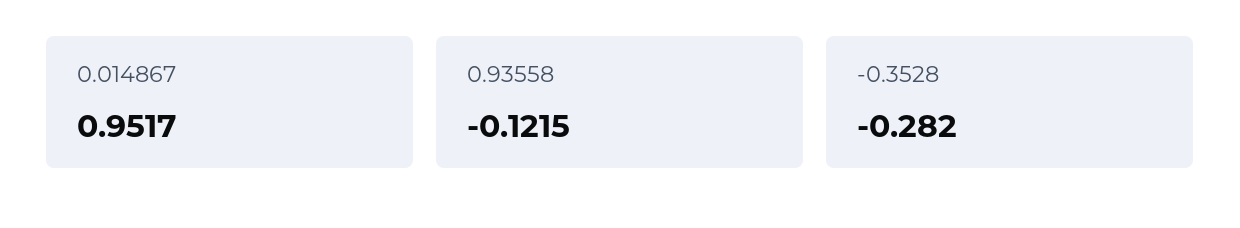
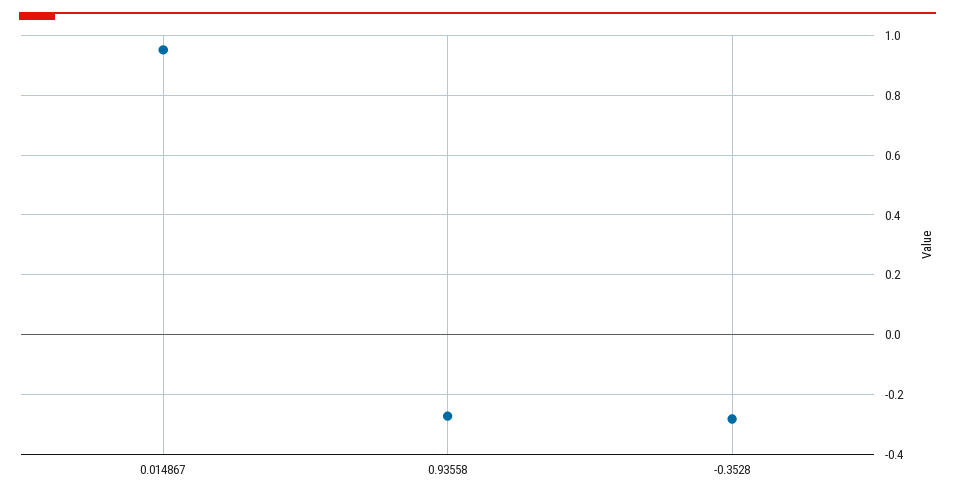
  {
    "0.014867": 0.9517,
-   "0.93558": -0.1215,
+   "0.93558": -0.275,
    "-0.3528": -0.282
  }

